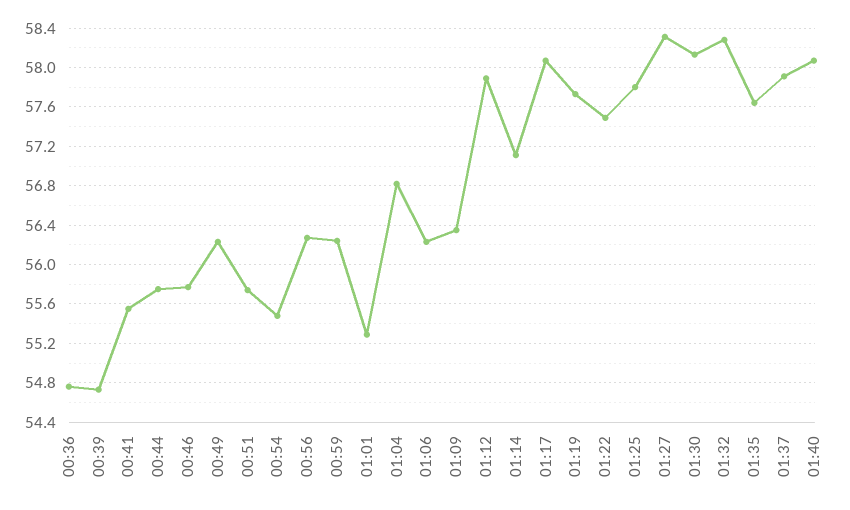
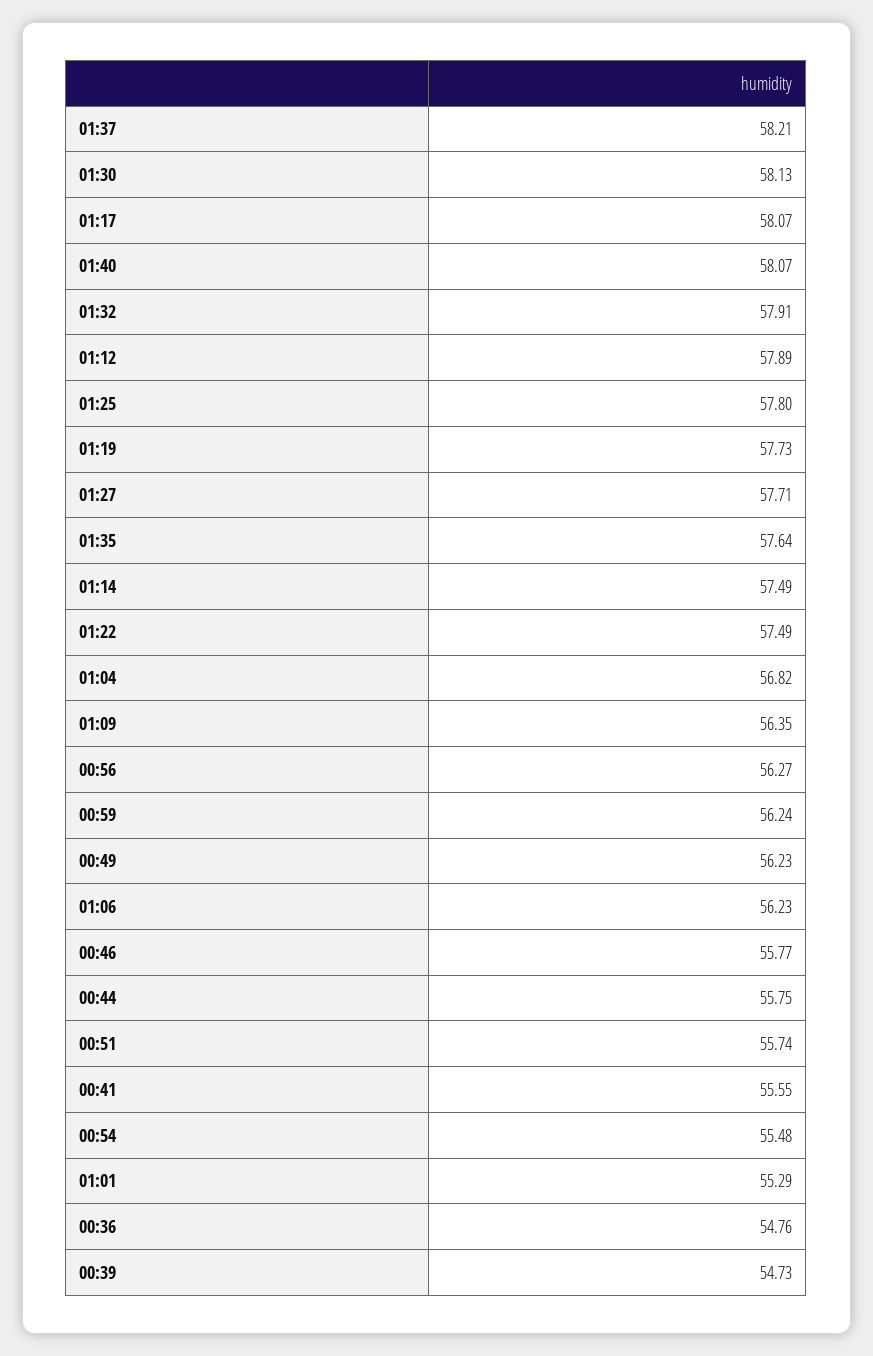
  {
    "00:36": 54.76,
    "00:39": 54.73,
    "00:41": 55.55,
    "00:44": 55.75,
    "00:46": 55.77,
    "00:49": 56.23,
    "00:51": 55.74,
    "00:54": 55.48,
    "00:56": 56.27,
    "00:59": 56.24,
    "01:01": 55.29,
    "01:04": 56.82,
    "01:06": 56.23,
    "01:09": 56.35,
    "01:12": 57.89,
-   "01:14": 57.1,
+   "01:14": 57.49,
    "01:17": 58.07,
    "01:19": 57.73,
    "01:22": 57.49,
    "01:25": 57.8,
-   "01:27": 58.3,
+   "01:27": 57.71,
    "01:30": 58.13,
-   "01:32": 58.3,
+   "01:32": 57.91,
    "01:35": 57.64,
-   "01:37": 57.9,
+   "01:37": 58.21,
    "01:40": 58.07
  }

